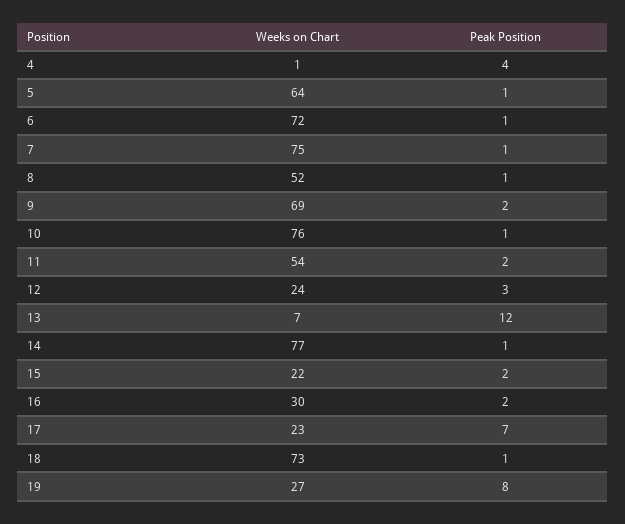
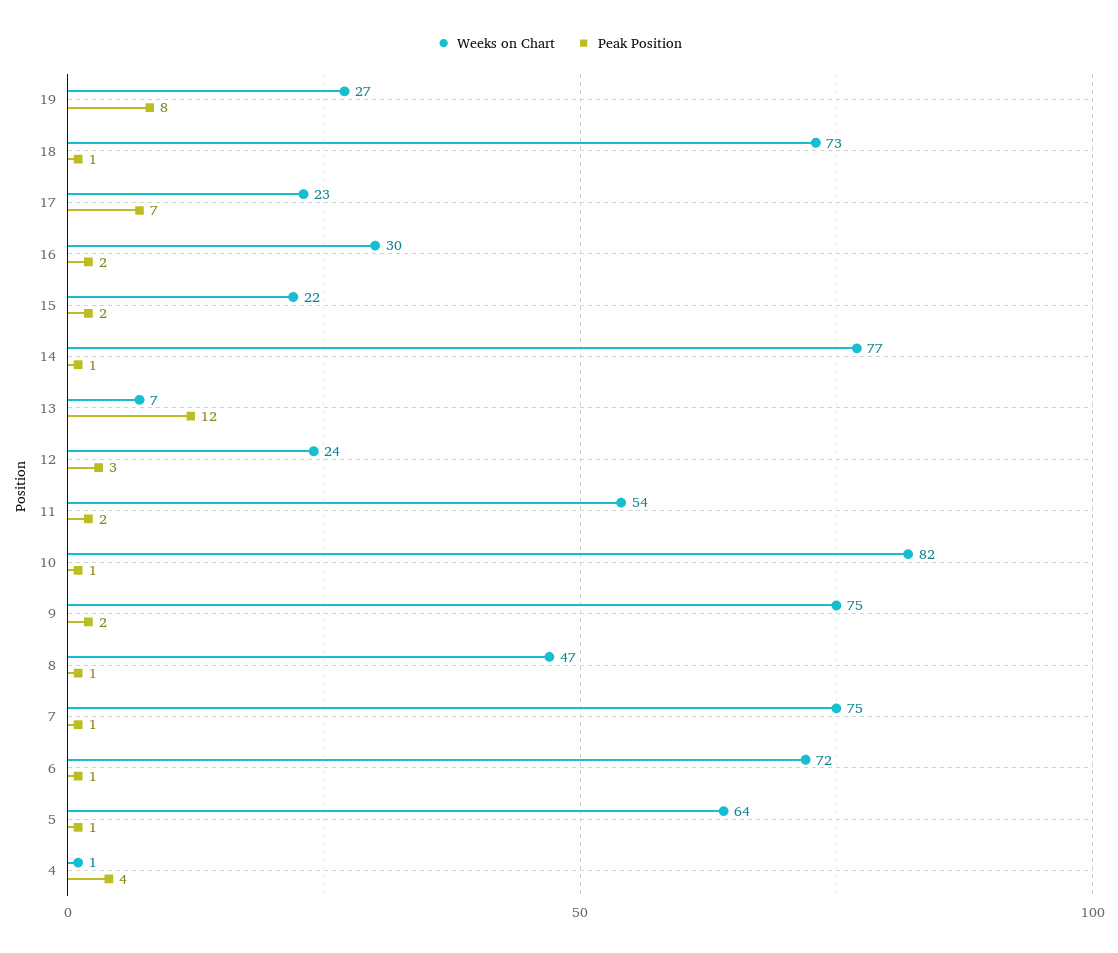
  {
    "Weeks on Chart": {
      "4": 1,
      "5": 64,
      "6": 72,
      "7": 75,
-     "8": 52,
+     "8": 47,
-     "9": 69,
+     "9": 75,
-     "10": 76,
+     "10": 82,
      "11": 54,
      "12": 24,
      "13": 7,
      "14": 77,
      "15": 22,
      "16": 30,
      "17": 23,
      "18": 73,
      "19": 27
    },
    "Peak Position": {
      "4": 4,
      "5": 1,
      "6": 1,
      "7": 1,
      "8": 1,
      "9": 2,
      "10": 1,
      "11": 2,
      "12": 3,
      "13": 12,
      "14": 1,
      "15": 2,
      "16": 2,
      "17": 7,
      "18": 1,
      "19": 8
    }
  }

